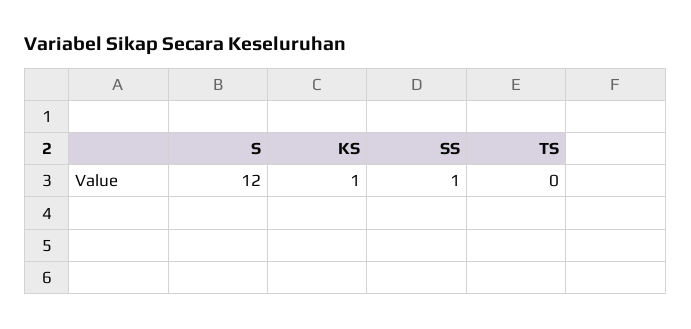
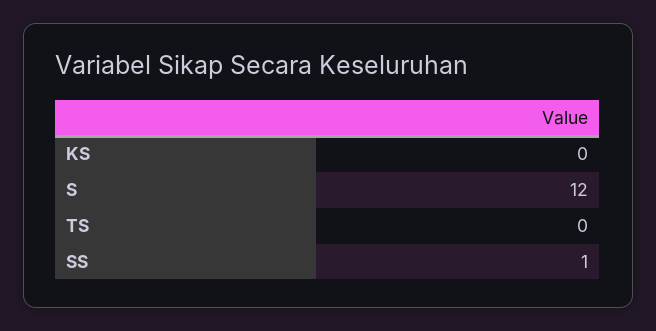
  {
    "S": 12,
-   "KS": 1,
+   "KS": 0,
    "SS": 1,
    "TS": 0
  }

